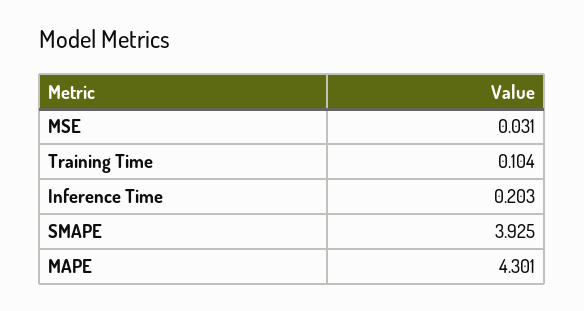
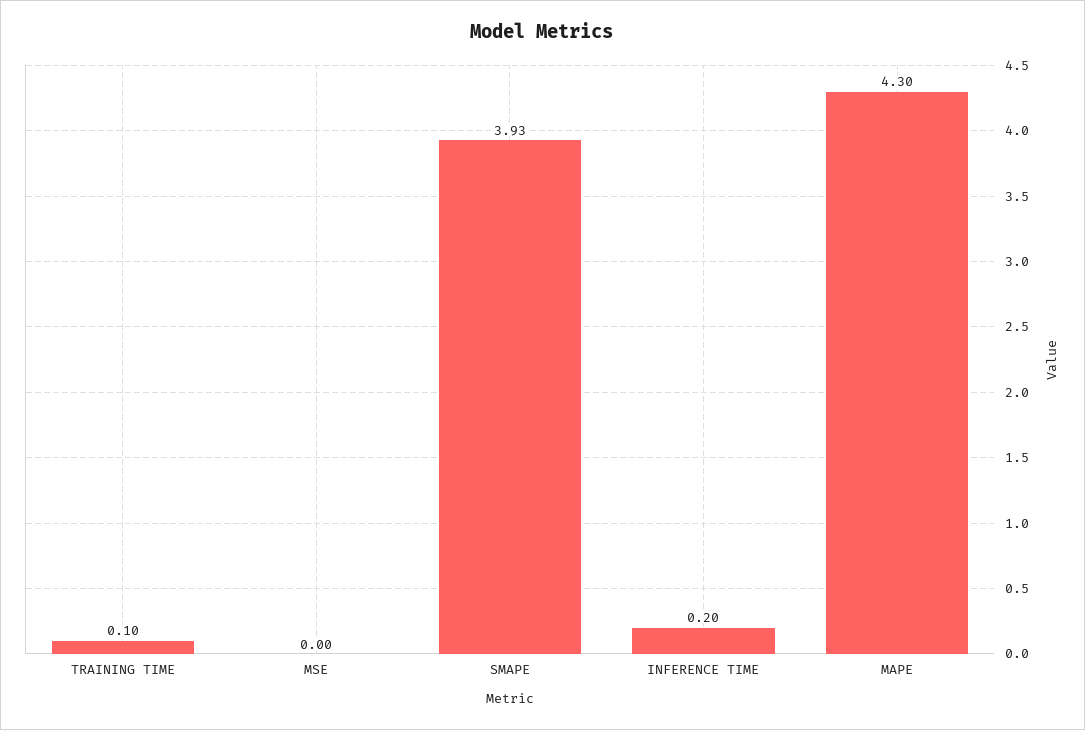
  {
-   "MSE": 0.031,
+   "MSE": 0,
    "Training Time": 0.104,
    "Inference Time": 0.203,
    "SMAPE": 3.925,
    "MAPE": 4.301
  }

